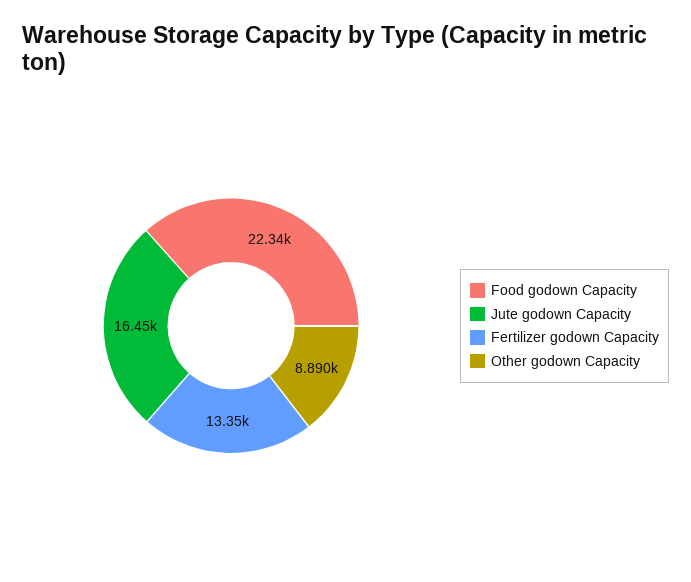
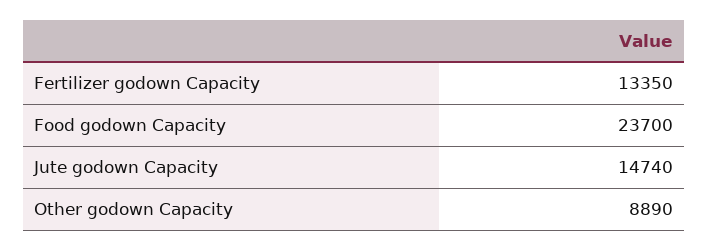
  {
-   "Food godown Capacity": 22340,
+   "Food godown Capacity": 23700,
-   "Jute godown Capacity": 16450,
+   "Jute godown Capacity": 14740,
    "Fertilizer godown Capacity": 13350,
    "Other godown Capacity": 8890
  }

